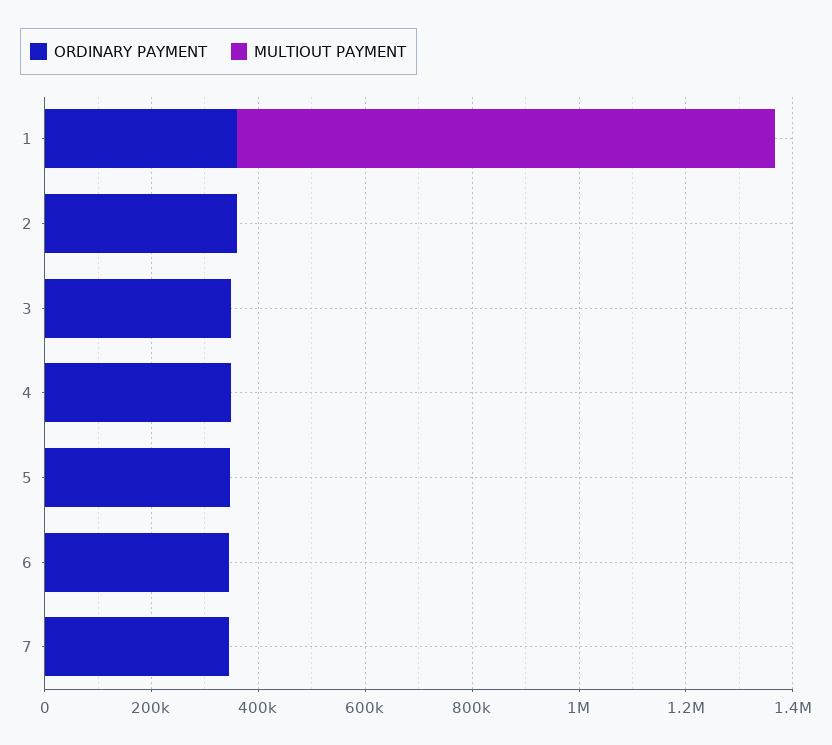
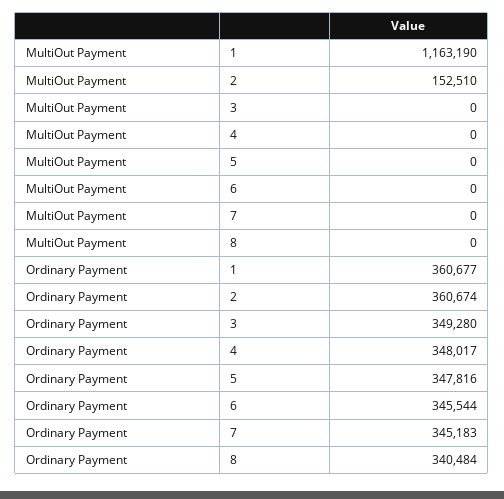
  {
    "ORDINARY PAYMENT": {
      "1": 360677,
      "2": 360674,
      "3": 349280,
      "4": 348017,
      "5": 347816,
      "6": 345544,
-     "7": 345183
+     "7": 345183,
+     "8": 340484
    },
    "MULTIOUT PAYMENT": {
-     "1": 1000000,
+     "1": 1163190,
-     "2": 0,
+     "2": 152510,
      "3": 0,
      "4": 0,
      "5": 0,
      "6": 0,
-     "7": 0
+     "7": 0,
+     "8": 0
    }
  }

